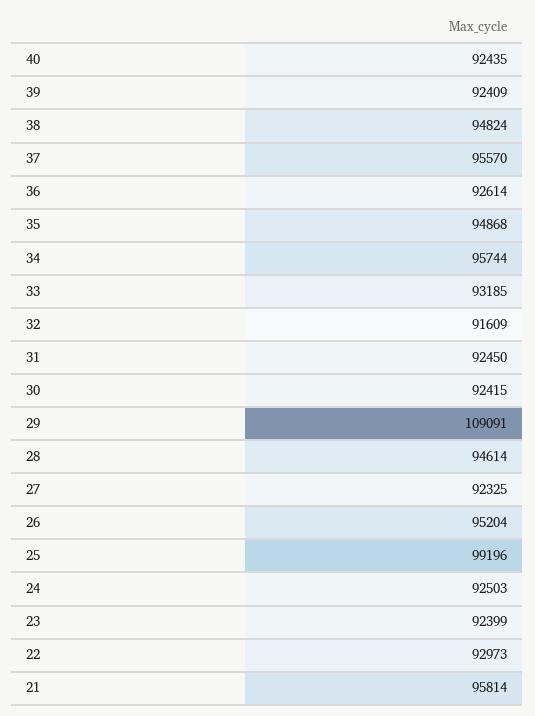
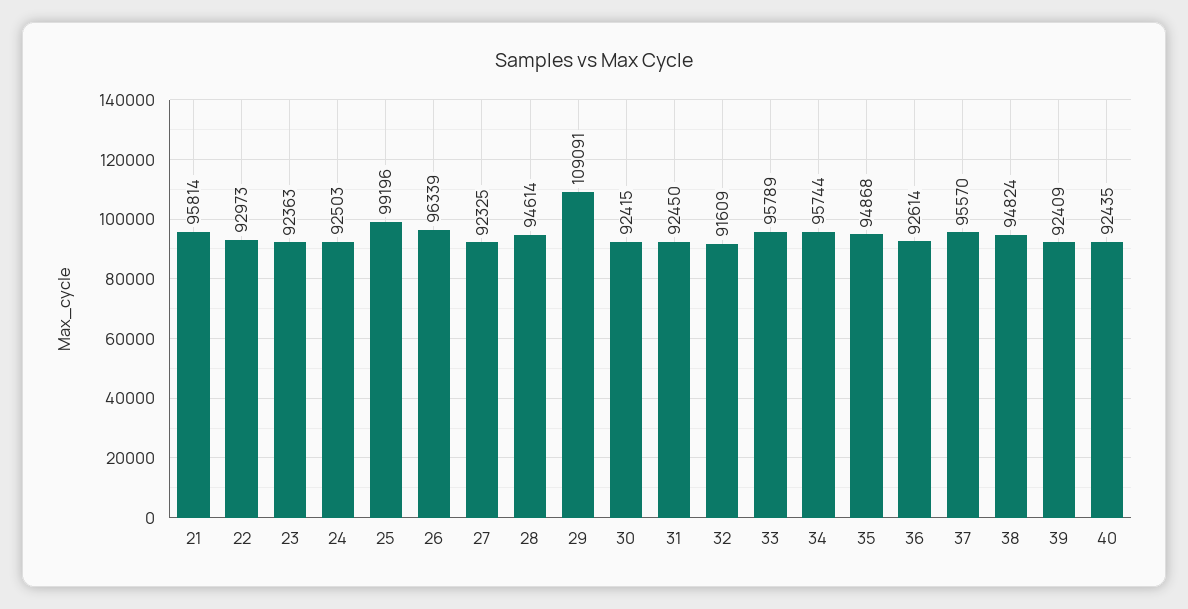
  {
    "40": 92435,
    "39": 92409,
    "38": 94824,
    "37": 95570,
    "36": 92614,
    "35": 94868,
    "34": 95744,
-   "33": 93185,
+   "33": 95789,
    "32": 91609,
    "31": 92450,
    "30": 92415,
    "29": 109091,
    "28": 94614,
    "27": 92325,
-   "26": 95204,
+   "26": 96339,
    "25": 99196,
    "24": 92503,
-   "23": 92399,
+   "23": 92363,
    "22": 92973,
    "21": 95814
  }

